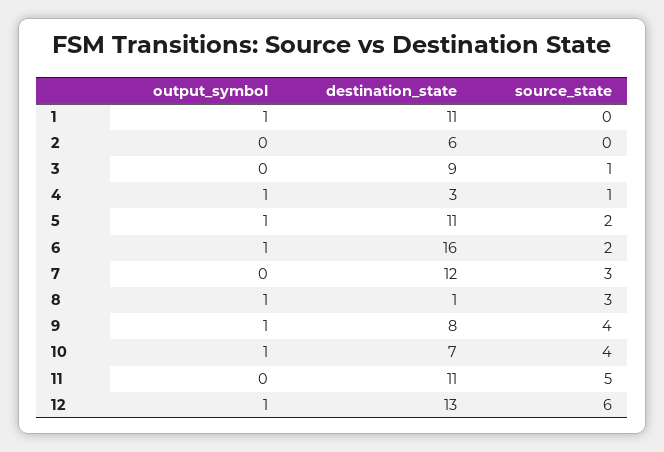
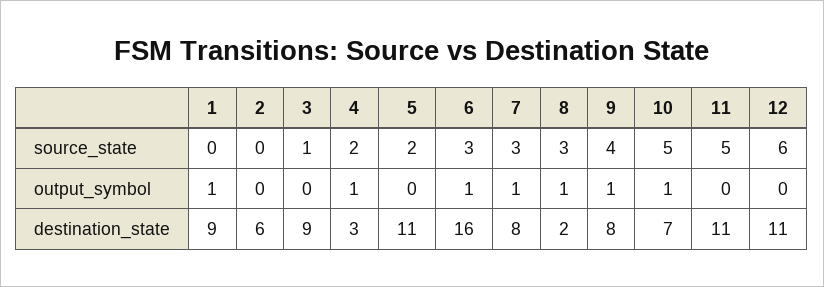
  {
    "output_symbol": {
      "1": 1,
      "2": 0,
      "3": 0,
      "4": 1,
-     "5": 1,
+     "5": 0,
      "6": 1,
-     "7": 0,
+     "7": 1,
      "8": 1,
      "9": 1,
      "10": 1,
      "11": 0,
-     "12": 1
+     "12": 0
    },
    "destination_state": {
-     "1": 11,
+     "1": 9,
      "2": 6,
      "3": 9,
      "4": 3,
      "5": 11,
      "6": 16,
-     "7": 12,
+     "7": 8,
-     "8": 1,
+     "8": 2,
      "9": 8,
      "10": 7,
      "11": 11,
-     "12": 13
+     "12": 11
    },
    "source_state": {
      "1": 0,
      "2": 0,
      "3": 1,
-     "4": 1,
+     "4": 2,
      "5": 2,
-     "6": 2,
+     "6": 3,
      "7": 3,
      "8": 3,
      "9": 4,
-     "10": 4,
+     "10": 5,
      "11": 5,
      "12": 6
    }
  }

